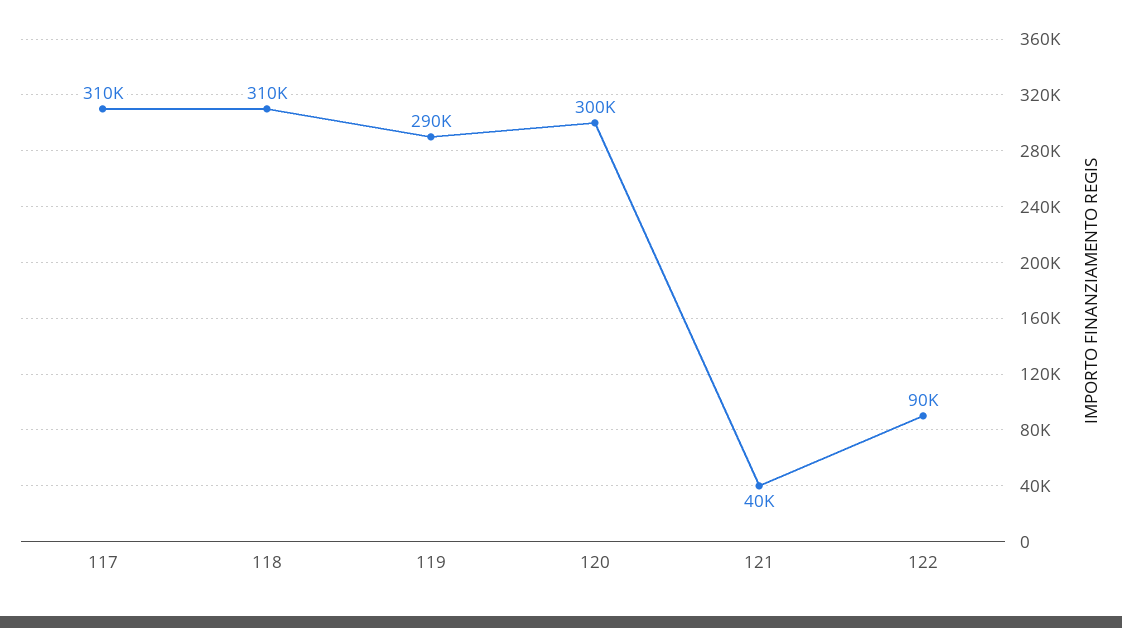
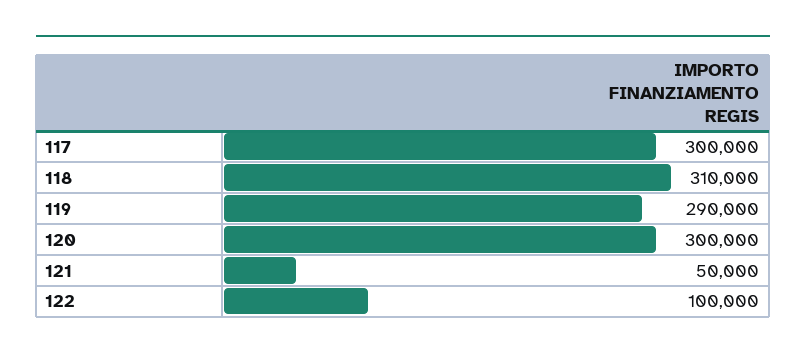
  {
-   "117": 310000,
+   "117": 300000,
    "118": 310000,
    "119": 290000,
    "120": 300000,
-   "121": 40000,
+   "121": 50000,
-   "122": 90000
+   "122": 100000
  }

